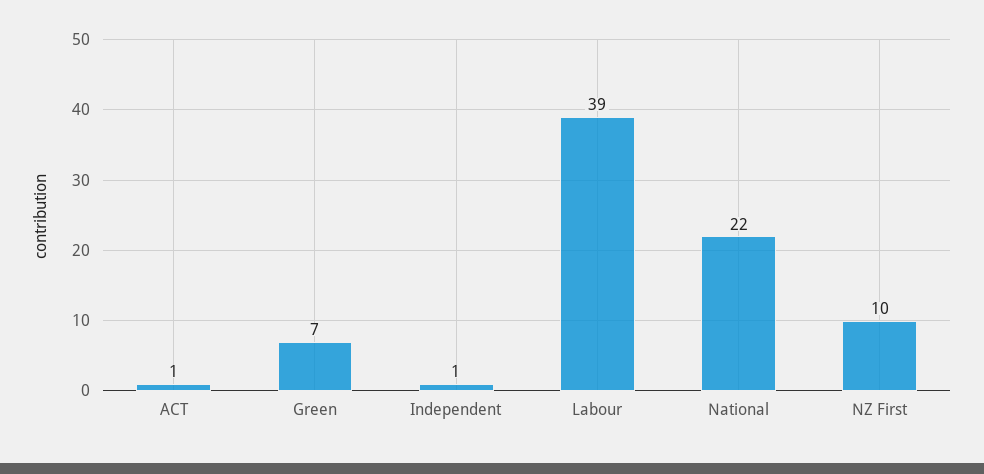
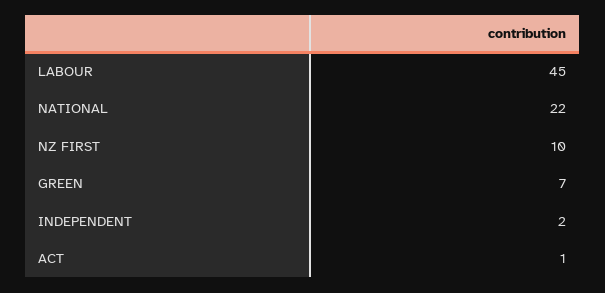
  {
    "ACT": 1,
    "Green": 7,
-   "Independent": 1,
+   "Independent": 2,
-   "Labour": 39,
+   "Labour": 45,
    "National": 22,
    "NZ First": 10
  }

